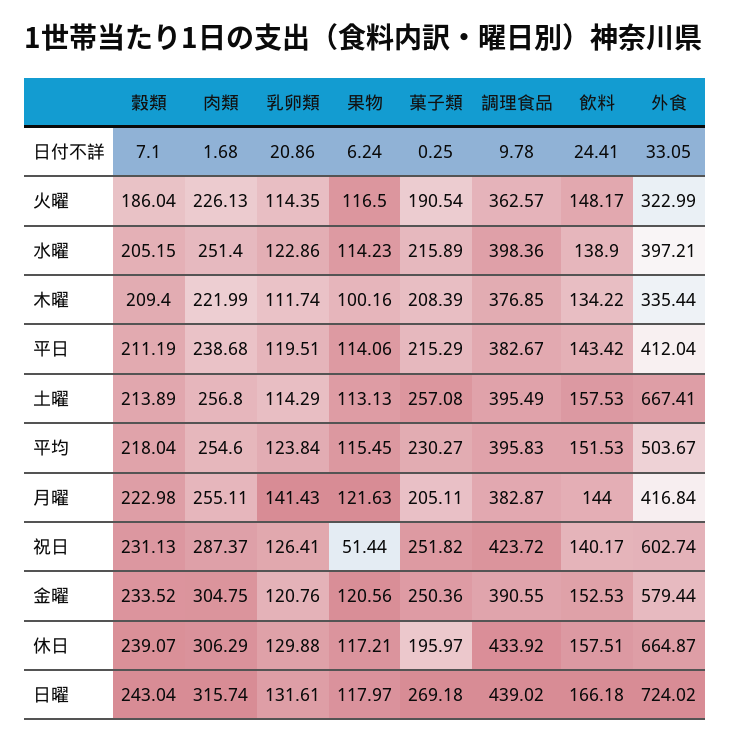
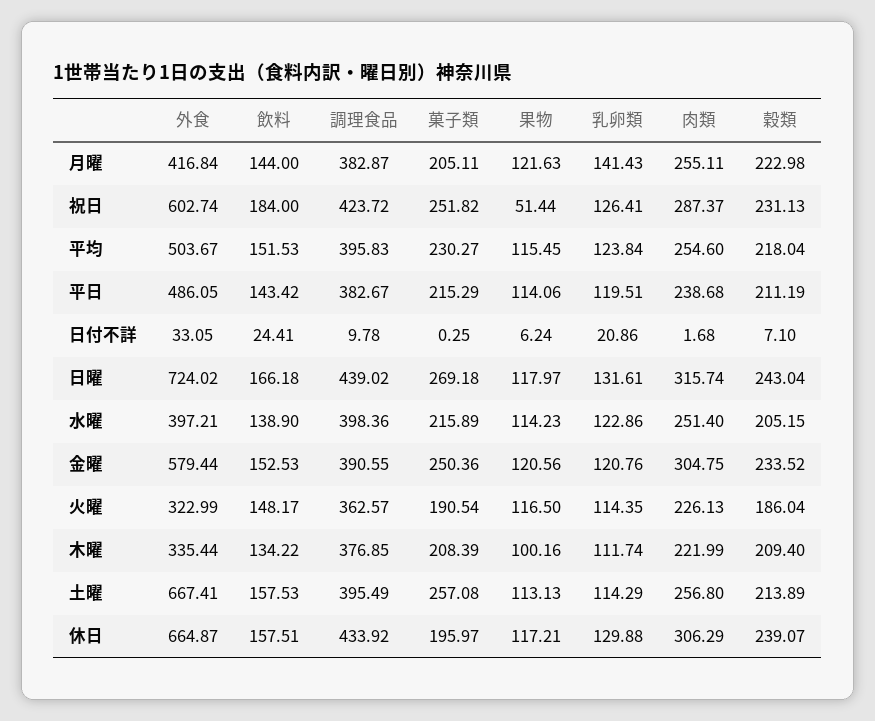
  {
    "穀類": {
      "日付不詳": 7.1,
      "火曜": 186.04,
      "水曜": 205.15,
      "木曜": 209.4,
      "平日": 211.19,
      "土曜": 213.89,
      "平均": 218.04,
      "月曜": 222.98,
      "祝日": 231.13,
      "金曜": 233.52,
      "休日": 239.07,
      "日曜": 243.04
    },
    "肉類": {
      "日付不詳": 1.68,
      "火曜": 226.13,
      "水曜": 251.4,
      "木曜": 221.99,
      "平日": 238.68,
      "土曜": 256.8,
      "平均": 254.6,
      "月曜": 255.11,
      "祝日": 287.37,
      "金曜": 304.75,
      "休日": 306.29,
      "日曜": 315.74
    },
    "乳卵類": {
      "日付不詳": 20.86,
      "火曜": 114.35,
      "水曜": 122.86,
      "木曜": 111.74,
      "平日": 119.51,
      "土曜": 114.29,
      "平均": 123.84,
      "月曜": 141.43,
      "祝日": 126.41,
      "金曜": 120.76,
      "休日": 129.88,
      "日曜": 131.61
    },
    "果物": {
      "日付不詳": 6.24,
      "火曜": 116.5,
      "水曜": 114.23,
      "木曜": 100.16,
      "平日": 114.06,
      "土曜": 113.13,
      "平均": 115.45,
      "月曜": 121.63,
      "祝日": 51.44,
      "金曜": 120.56,
      "休日": 117.21,
      "日曜": 117.97
    },
    "菓子類": {
      "日付不詳": 0.25,
      "火曜": 190.54,
      "水曜": 215.89,
      "木曜": 208.39,
      "平日": 215.29,
      "土曜": 257.08,
      "平均": 230.27,
      "月曜": 205.11,
      "祝日": 251.82,
      "金曜": 250.36,
      "休日": 195.97,
      "日曜": 269.18
    },
    "調理食品": {
      "日付不詳": 9.78,
      "火曜": 362.57,
      "水曜": 398.36,
      "木曜": 376.85,
      "平日": 382.67,
      "土曜": 395.49,
      "平均": 395.83,
      "月曜": 382.87,
      "祝日": 423.72,
      "金曜": 390.55,
      "休日": 433.92,
      "日曜": 439.02
    },
    "飲料": {
      "日付不詳": 24.41,
      "火曜": 148.17,
      "水曜": 138.9,
      "木曜": 134.22,
      "平日": 143.42,
      "土曜": 157.53,
      "平均": 151.53,
      "月曜": 144,
-     "祝日": 140.17,
+     "祝日": 184,
      "金曜": 152.53,
      "休日": 157.51,
      "日曜": 166.18
    },
    "外食": {
      "日付不詳": 33.05,
      "火曜": 322.99,
      "水曜": 397.21,
      "木曜": 335.44,
-     "平日": 412.04,
+     "平日": 486.05,
      "土曜": 667.41,
      "平均": 503.67,
      "月曜": 416.84,
      "祝日": 602.74,
      "金曜": 579.44,
      "休日": 664.87,
      "日曜": 724.02
    }
  }

